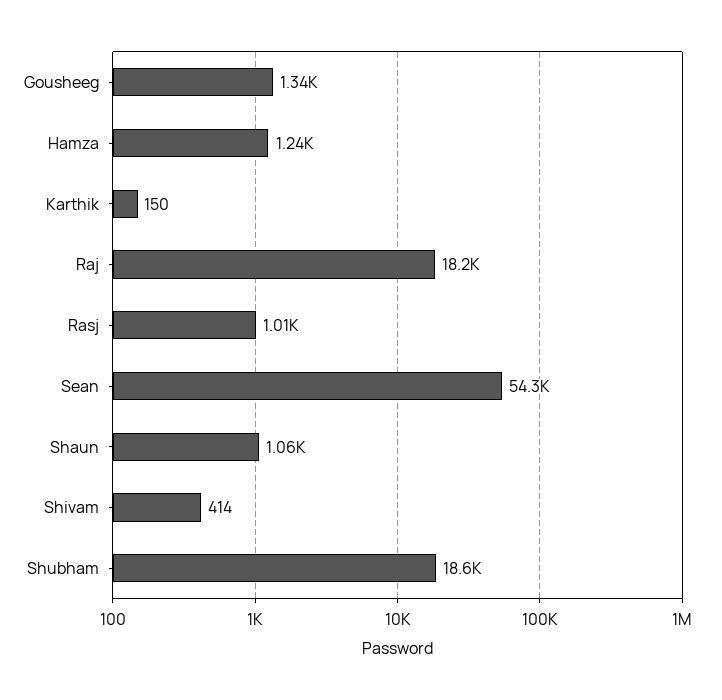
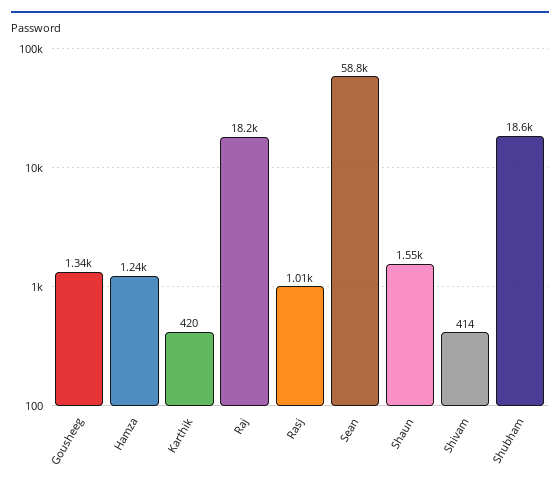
  {
    "Gousheeg": 1340,
    "Hamza": 1240,
-   "Karthik": 150,
+   "Karthik": 420,
    "Raj": 18200,
    "Rasj": 1010,
-   "Sean": 54300,
+   "Sean": 58800,
-   "Shaun": 1060,
+   "Shaun": 1550,
    "Shivam": 414,
    "Shubham": 18600
  }

